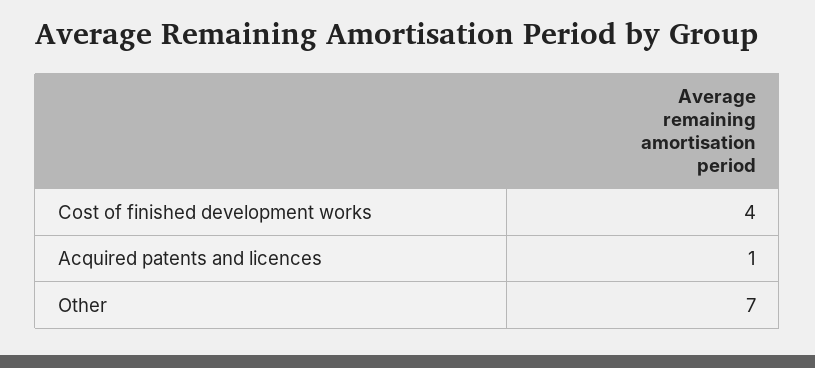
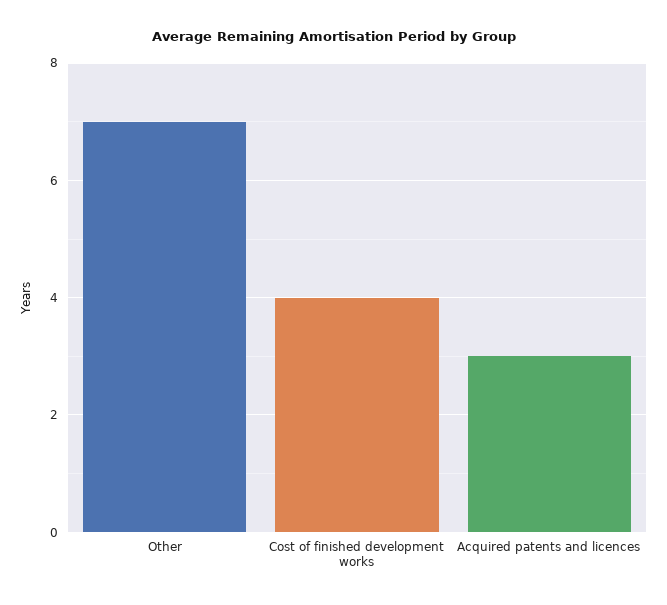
  {
    "Cost of finished development works": 4,
-   "Acquired patents and licences": 1,
+   "Acquired patents and licences": 3,
    "Other": 7
  }

